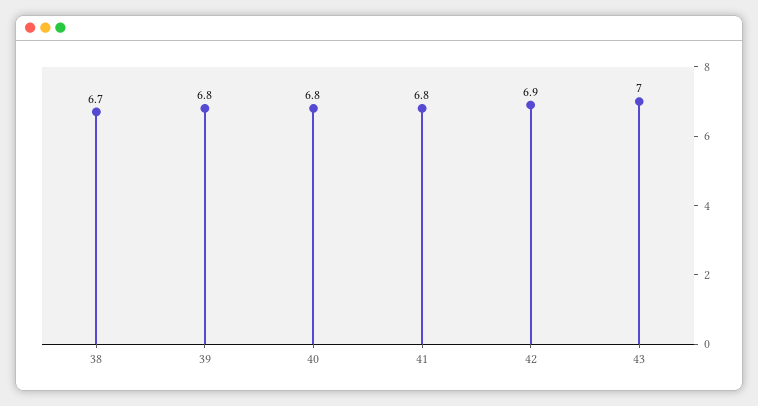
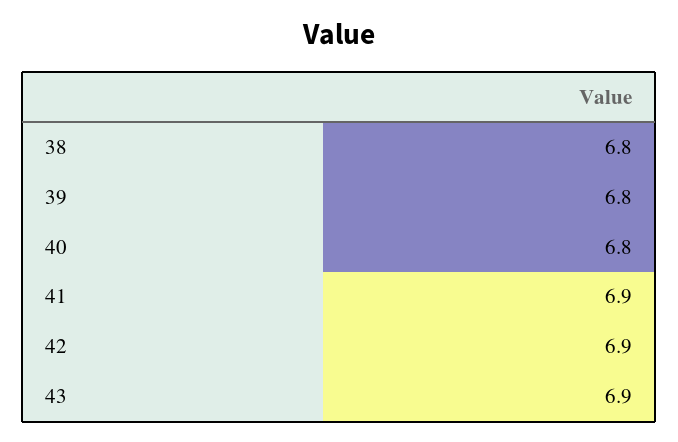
  {
-   "38": 6.7,
+   "38": 6.8,
    "39": 6.8,
    "40": 6.8,
-   "41": 6.8,
+   "41": 6.9,
    "42": 6.9,
-   "43": 7
+   "43": 6.9
  }

